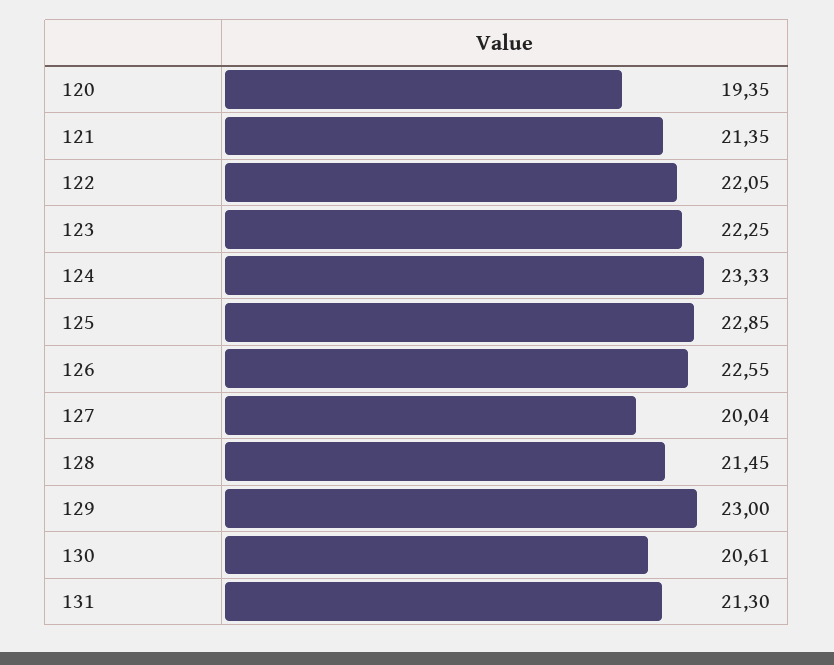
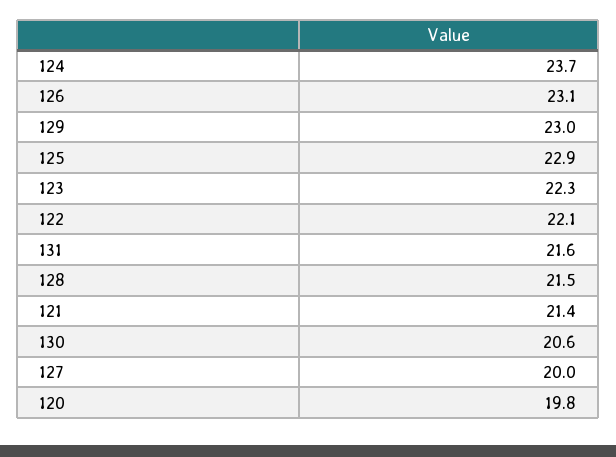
  {
-   "120": 19.35,
+   "120": 19.8,
    "121": 21.35,
    "122": 22.05,
    "123": 22.25,
-   "124": 23.33,
+   "124": 23.7,
    "125": 22.85,
-   "126": 22.55,
+   "126": 23.1,
    "127": 20.04,
    "128": 21.45,
    "129": 23,
    "130": 20.61,
-   "131": 21.3
+   "131": 21.6
  }

